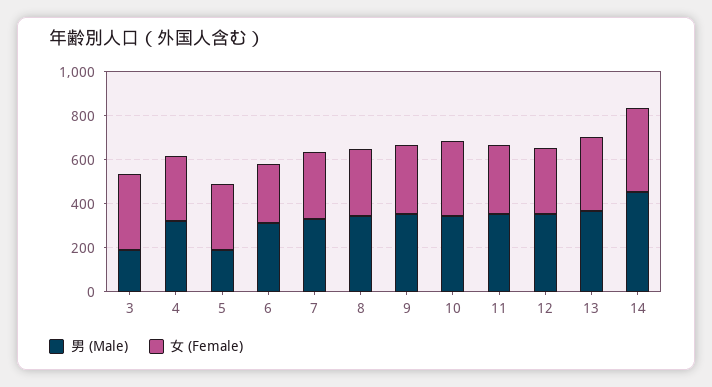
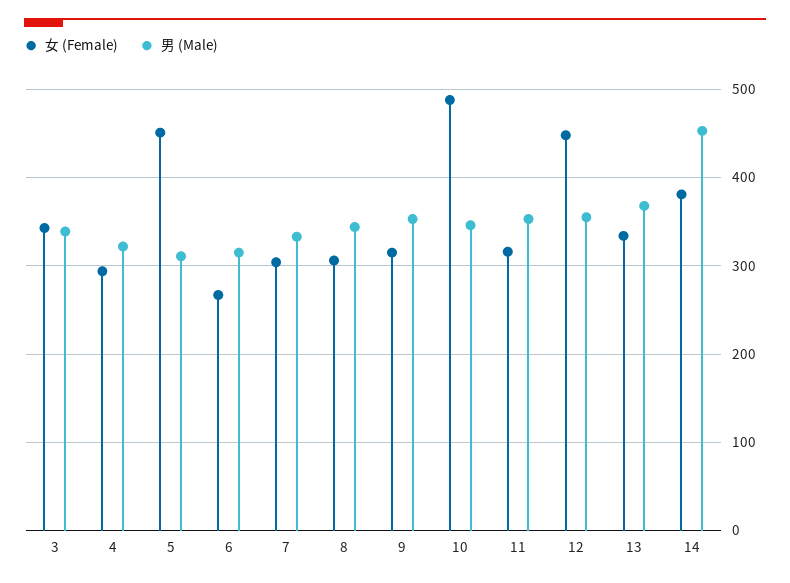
  {
    "男 (Male)": {
-     "3": 200,
+     "3": 340,
      "4": 320,
-     "5": 200,
+     "5": 310,
      "6": 320,
      "7": 330,
      "8": 340,
      "9": 350,
      "10": 350,
      "11": 350,
      "12": 360,
      "13": 370,
      "14": 450
    },
    "女 (Female)": {
      "3": 340,
      "4": 290,
-     "5": 300,
+     "5": 450,
      "6": 270,
      "7": 300,
      "8": 310,
      "9": 320,
-     "10": 350,
+     "10": 490,
      "11": 320,
-     "12": 300,
+     "12": 450,
      "13": 330,
      "14": 380
    }
  }

